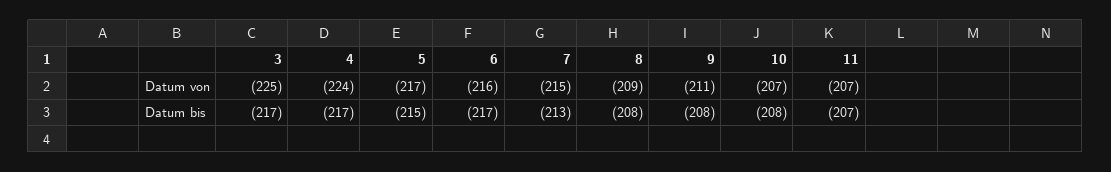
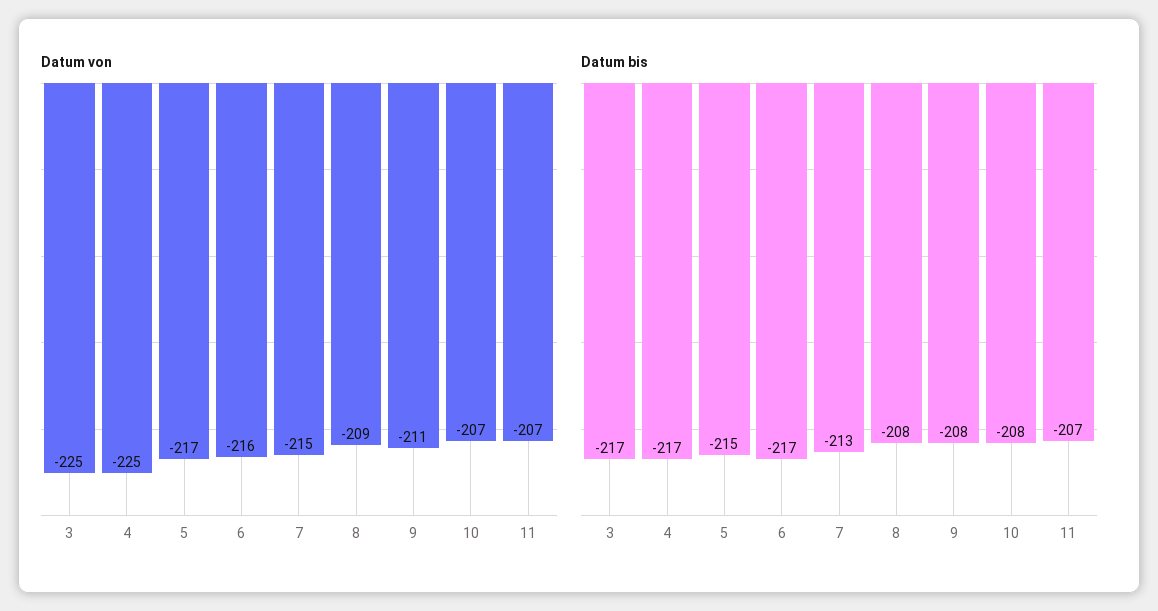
  {
    "Datum von": {
      "3": -225,
-     "4": -224,
+     "4": -225,
      "5": -217,
      "6": -216,
      "7": -215,
      "8": -209,
      "9": -211,
      "10": -207,
      "11": -207
    },
    "Datum bis": {
      "3": -217,
      "4": -217,
      "5": -215,
      "6": -217,
      "7": -213,
      "8": -208,
      "9": -208,
      "10": -208,
      "11": -207
    }
  }

